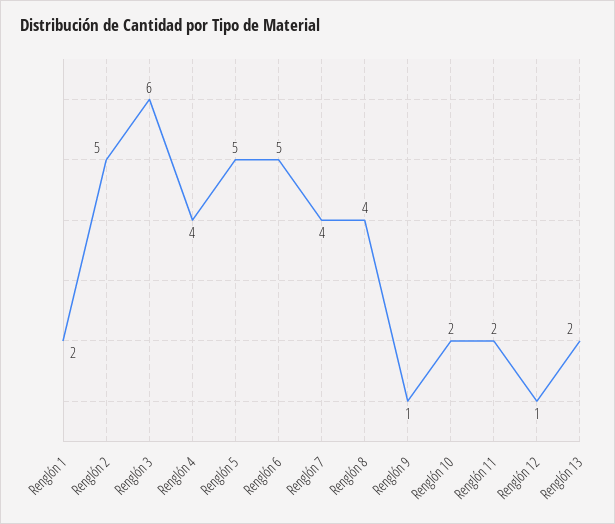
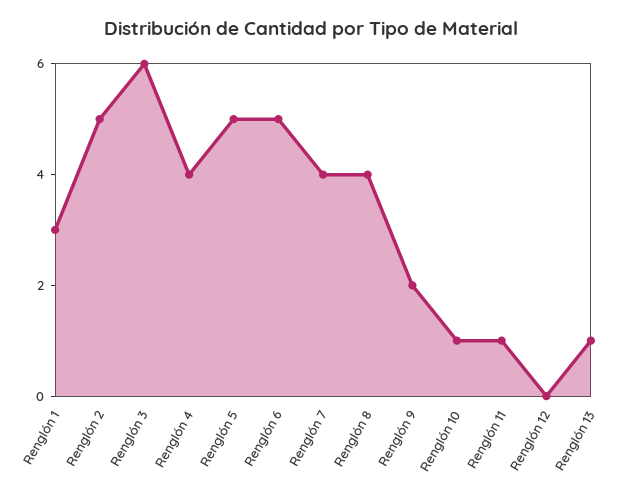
  {
-   "Renglón 1": 2,
+   "Renglón 1": 3,
    "Renglón 2": 5,
    "Renglón 3": 6,
    "Renglón 4": 4,
    "Renglón 5": 5,
    "Renglón 6": 5,
    "Renglón 7": 4,
    "Renglón 8": 4,
-   "Renglón 9": 1,
+   "Renglón 9": 2,
-   "Renglón 10": 2,
+   "Renglón 10": 1,
-   "Renglón 11": 2,
+   "Renglón 11": 1,
-   "Renglón 12": 1,
+   "Renglón 12": 0,
-   "Renglón 13": 2
+   "Renglón 13": 1
  }

